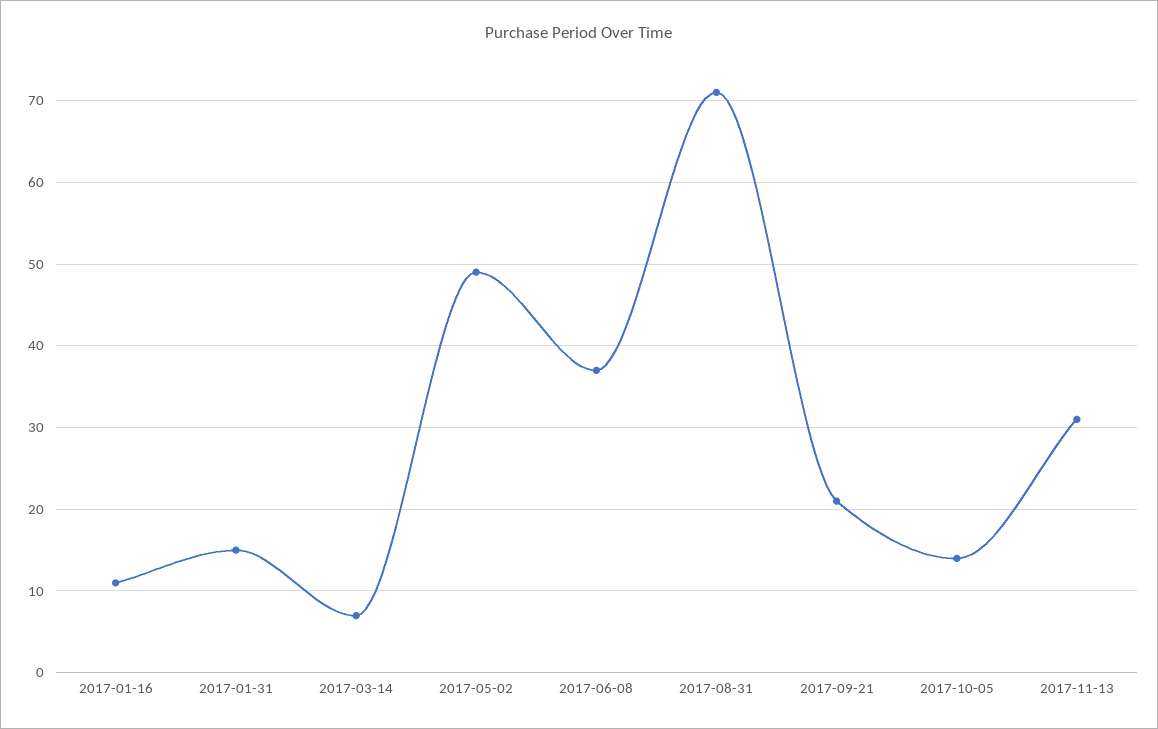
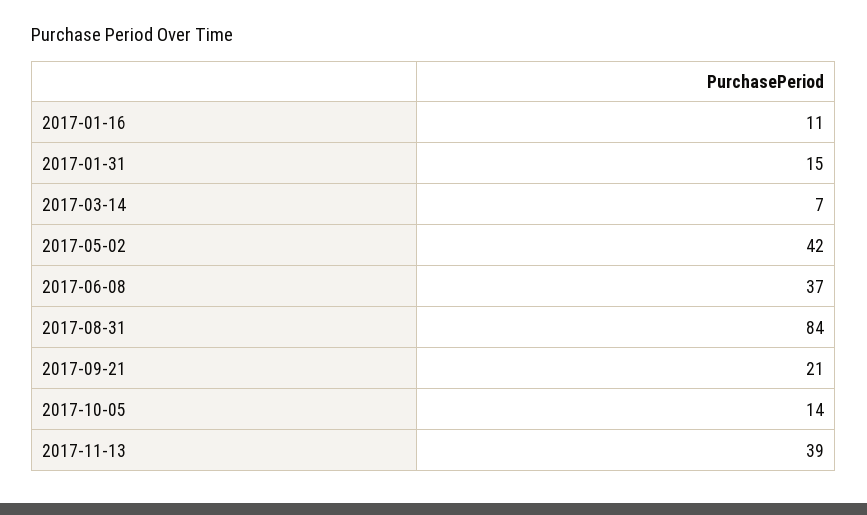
  {
    "2017-01-16": 11,
    "2017-01-31": 15,
    "2017-03-14": 7,
-   "2017-05-02": 49,
+   "2017-05-02": 42,
    "2017-06-08": 37,
-   "2017-08-31": 71,
+   "2017-08-31": 84,
    "2017-09-21": 21,
    "2017-10-05": 14,
-   "2017-11-13": 31
+   "2017-11-13": 39
  }

